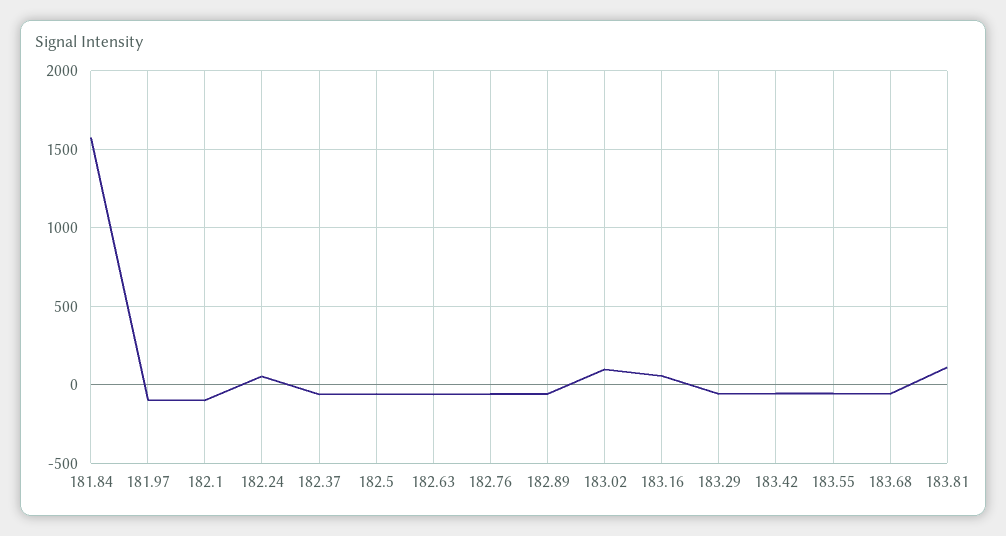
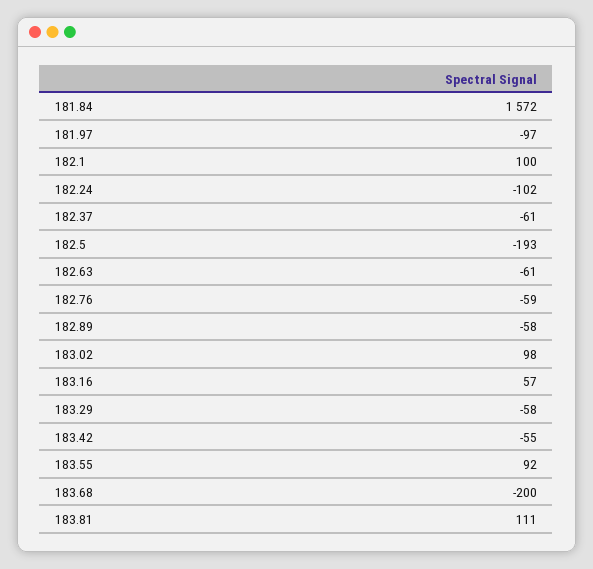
  {
    "181.84": 1572,
    "181.97": -97,
-   "182.1": -100,
+   "182.1": 100,
-   "182.24": 50,
+   "182.24": -102,
    "182.37": -61,
-   "182.5": -50,
+   "182.5": -193,
    "182.63": -61,
    "182.76": -59,
    "182.89": -58,
    "183.02": 98,
    "183.16": 57,
    "183.29": -58,
    "183.42": -55,
-   "183.55": -50,
+   "183.55": 92,
-   "183.68": -50,
+   "183.68": -200,
    "183.81": 111
  }

